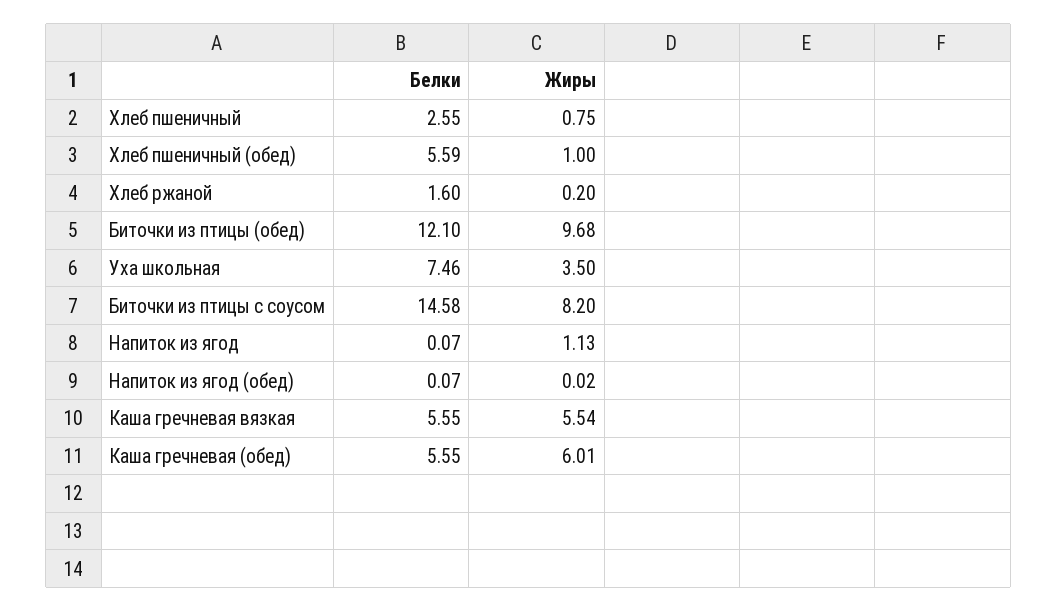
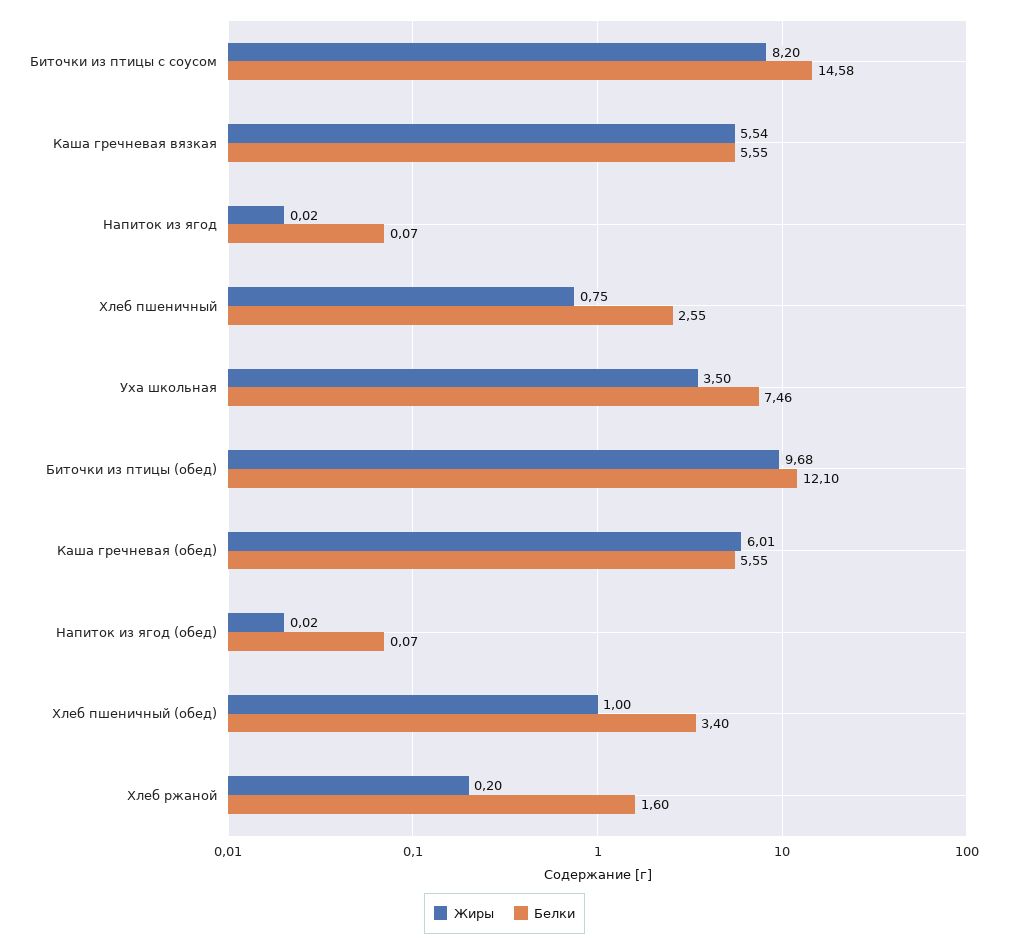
  {
    "Белки": {
      "Хлеб пшеничный": 2.55,
-     "Хлеб пшеничный (обед)": 5.59,
+     "Хлеб пшеничный (обед)": 3.4,
      "Хлеб ржаной": 1.6,
      "Биточки из птицы (обед)": 12.1,
      "Уха школьная": 7.46,
      "Биточки из птицы с соусом": 14.58,
      "Напиток из ягод": 0.07,
      "Напиток из ягод (обед)": 0.07,
      "Каша гречневая вязкая": 5.55,
      "Каша гречневая (обед)": 5.55
    },
    "Жиры": {
      "Хлеб пшеничный": 0.75,
      "Хлеб пшеничный (обед)": 1,
      "Хлеб ржаной": 0.2,
      "Биточки из птицы (обед)": 9.68,
      "Уха школьная": 3.5,
      "Биточки из птицы с соусом": 8.2,
-     "Напиток из ягод": 1.13,
+     "Напиток из ягод": 0.02,
      "Напиток из ягод (обед)": 0.02,
      "Каша гречневая вязкая": 5.54,
      "Каша гречневая (обед)": 6.01
    }
  }

